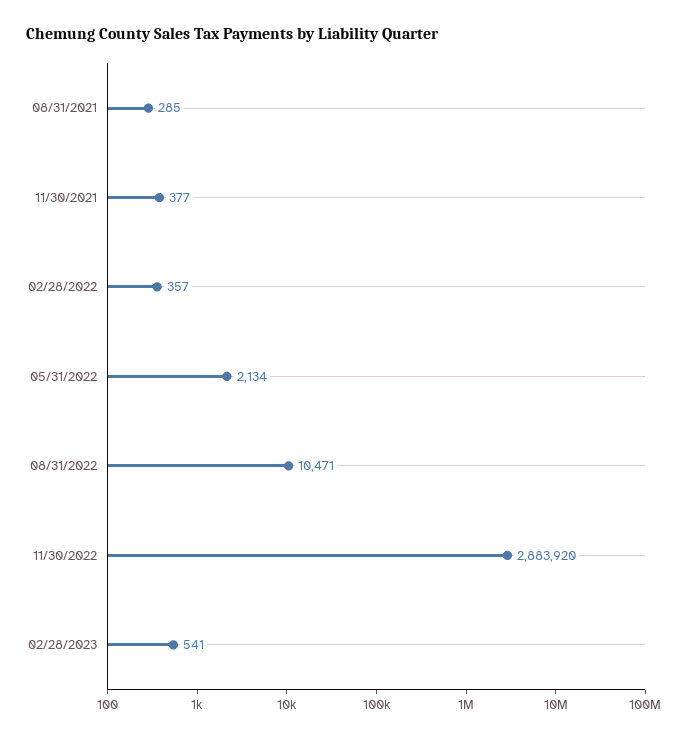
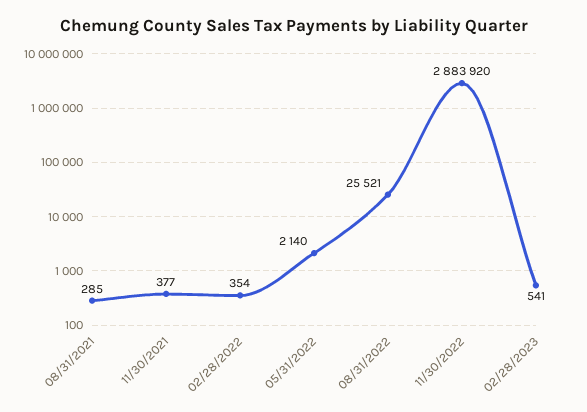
  {
    "08/31/2021": 285,
    "11/30/2021": 377,
-   "02/28/2022": 357,
+   "02/28/2022": 354,
-   "05/31/2022": 2134,
+   "05/31/2022": 2140,
-   "08/31/2022": 10471,
+   "08/31/2022": 25521,
    "11/30/2022": 2883920,
    "02/28/2023": 541
  }

